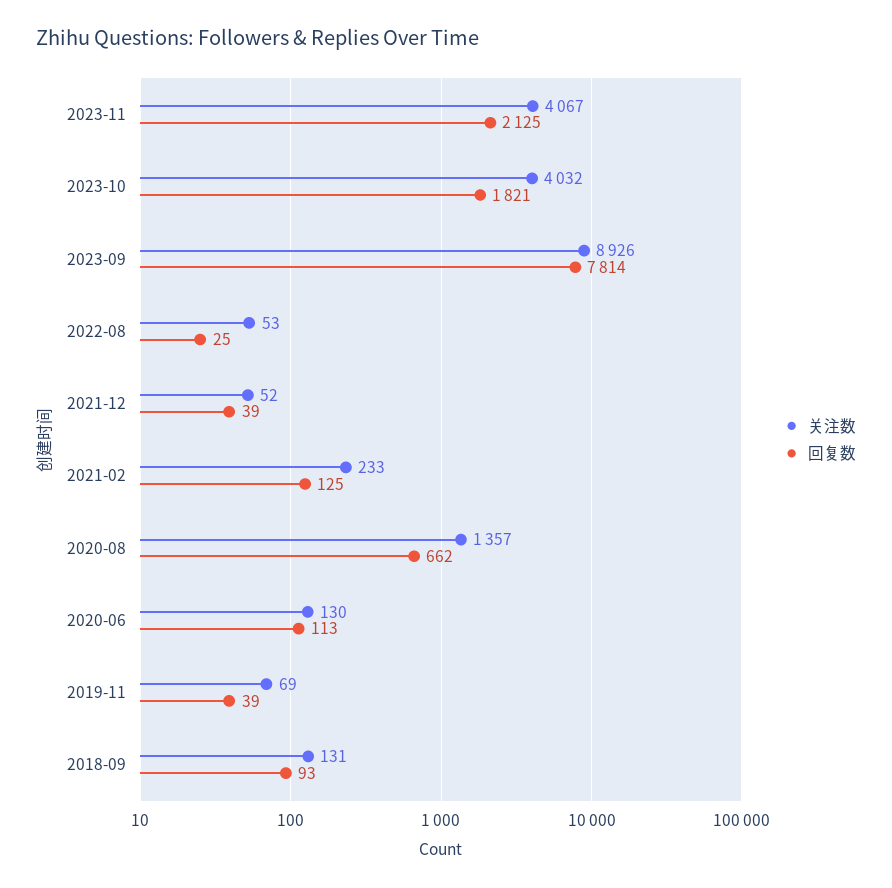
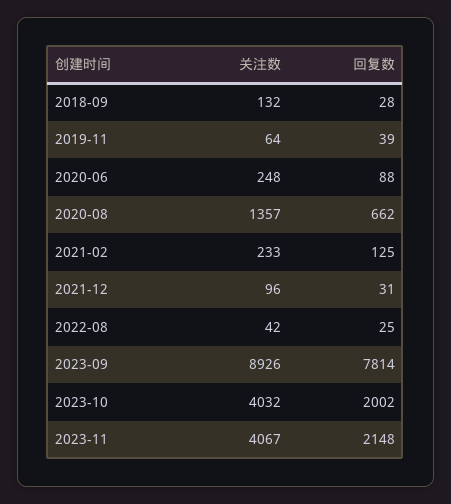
  {
    "关注数": {
      "2023-11": 4067,
      "2023-10": 4032,
      "2023-09": 8926,
-     "2022-08": 53,
+     "2022-08": 42,
-     "2021-12": 52,
+     "2021-12": 96,
      "2021-02": 233,
      "2020-08": 1357,
-     "2020-06": 130,
+     "2020-06": 248,
-     "2019-11": 69,
+     "2019-11": 64,
-     "2018-09": 131
+     "2018-09": 132
    },
    "回复数": {
-     "2023-11": 2125,
+     "2023-11": 2148,
-     "2023-10": 1821,
+     "2023-10": 2002,
      "2023-09": 7814,
      "2022-08": 25,
-     "2021-12": 39,
+     "2021-12": 31,
      "2021-02": 125,
      "2020-08": 662,
-     "2020-06": 113,
+     "2020-06": 88,
      "2019-11": 39,
-     "2018-09": 93
+     "2018-09": 28
    }
  }

